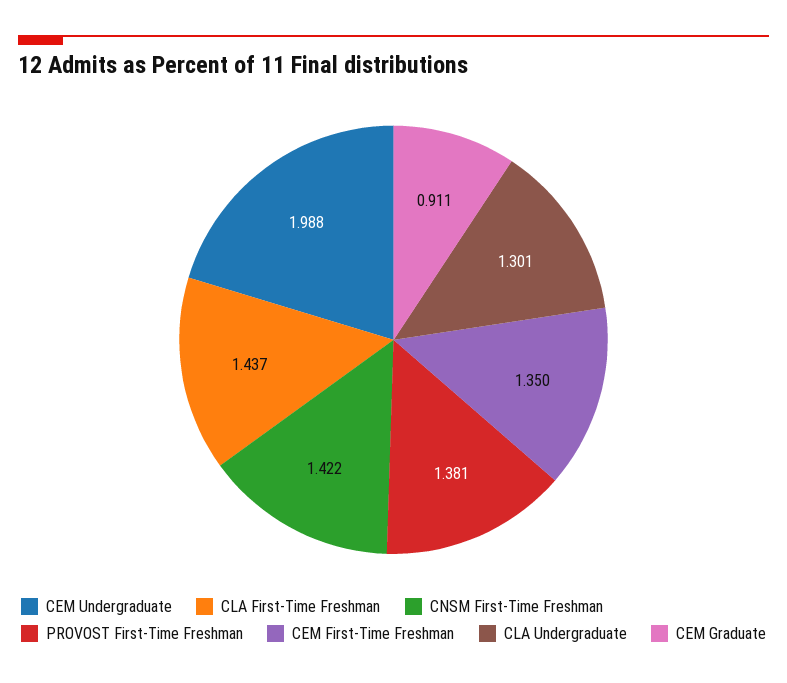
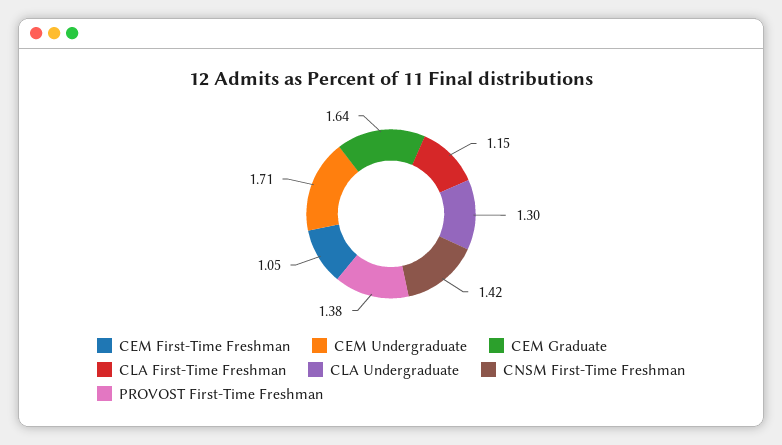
  {
-   "CEM Undergraduate": 1.988,
+   "CEM Undergraduate": 1.71,
-   "CLA First-Time Freshman": 1.437,
+   "CLA First-Time Freshman": 1.15,
    "CNSM First-Time Freshman": 1.422,
    "PROVOST First-Time Freshman": 1.381,
-   "CEM First-Time Freshman": 1.35,
+   "CEM First-Time Freshman": 1.05,
    "CLA Undergraduate": 1.301,
-   "CEM Graduate": 0.911
+   "CEM Graduate": 1.64
  }

